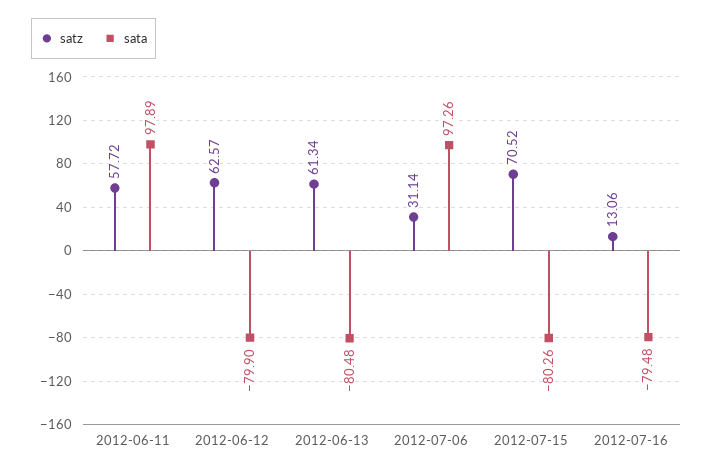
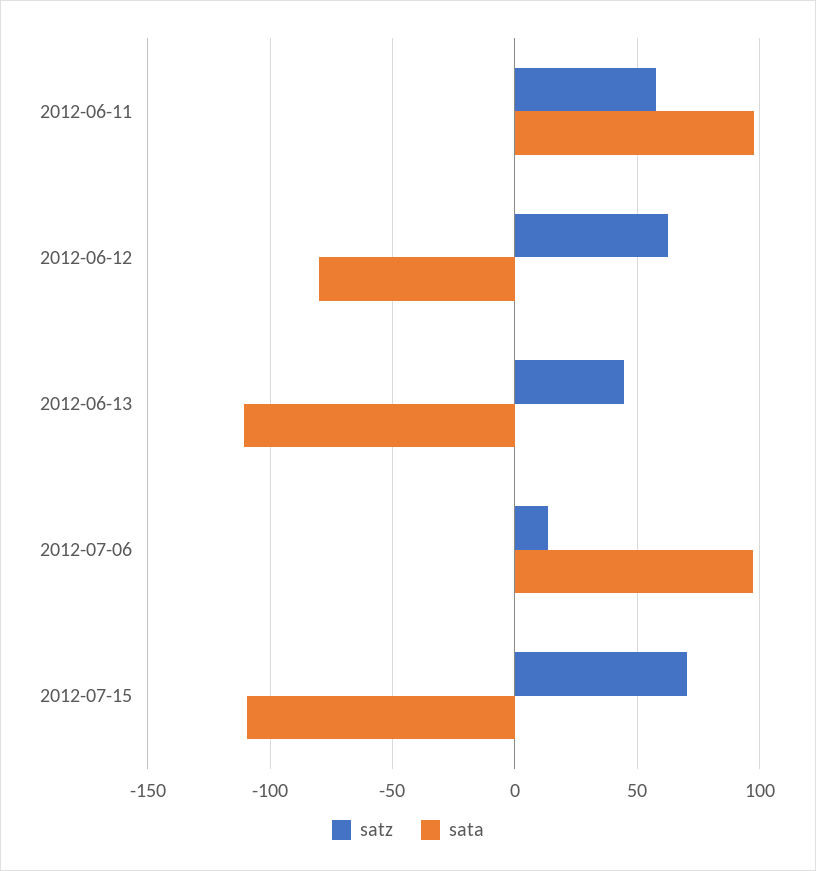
  {
    "satz": {
      "2012-06-11": 57.72,
      "2012-06-12": 62.57,
-     "2012-06-13": 61.34,
+     "2012-06-13": 45,
-     "2012-07-06": 31.14,
+     "2012-07-06": 15,
-     "2012-07-15": 70.52,
+     "2012-07-15": 70.52
-     "2012-07-16": 13.06
    },
    "sata": {
      "2012-06-11": 97.89,
      "2012-06-12": -79.9,
-     "2012-06-13": -80.48,
+     "2012-06-13": -110,
      "2012-07-06": 97.26,
-     "2012-07-15": -80.26,
+     "2012-07-15": -110
-     "2012-07-16": -79.48
    }
  }

